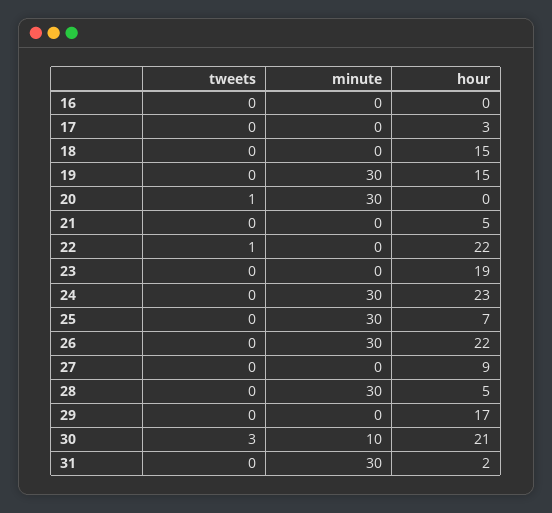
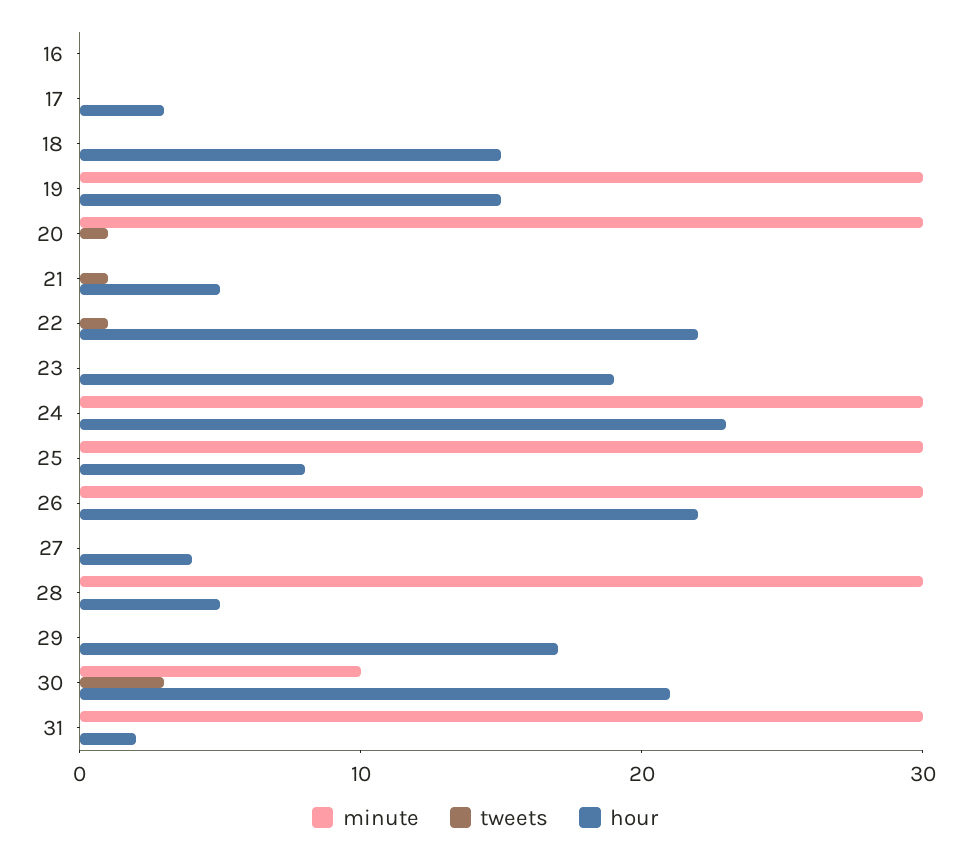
  {
    "tweets": {
      "16": 0,
      "17": 0,
      "18": 0,
      "19": 0,
      "20": 1,
-     "21": 0,
+     "21": 1,
      "22": 1,
      "23": 0,
      "24": 0,
      "25": 0,
      "26": 0,
      "27": 0,
      "28": 0,
      "29": 0,
      "30": 3,
      "31": 0
    },
    "minute": {
      "16": 0,
      "17": 0,
      "18": 0,
      "19": 30,
      "20": 30,
      "21": 0,
      "22": 0,
      "23": 0,
      "24": 30,
      "25": 30,
      "26": 30,
      "27": 0,
      "28": 30,
      "29": 0,
      "30": 10,
      "31": 30
    },
    "hour": {
      "16": 0,
      "17": 3,
      "18": 15,
      "19": 15,
      "20": 0,
      "21": 5,
      "22": 22,
      "23": 19,
      "24": 23,
-     "25": 7,
+     "25": 8,
      "26": 22,
-     "27": 9,
+     "27": 4,
      "28": 5,
      "29": 17,
      "30": 21,
      "31": 2
    }
  }

